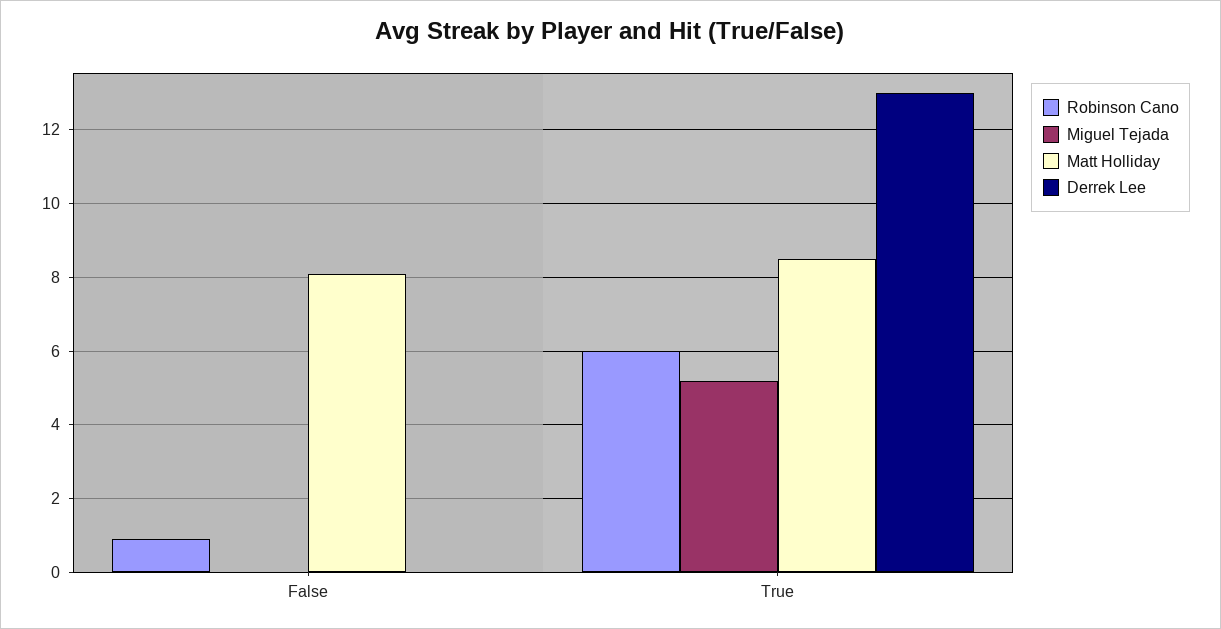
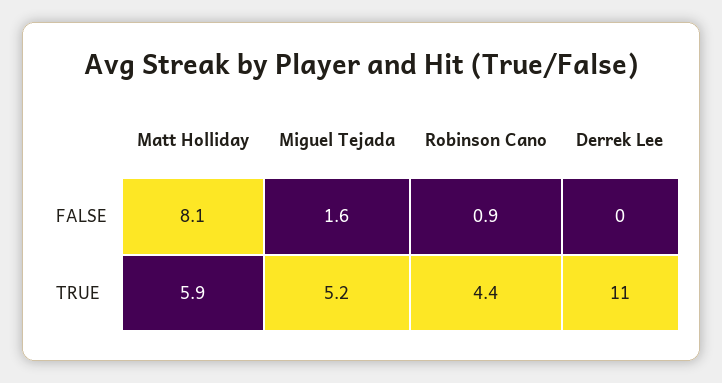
  {
    "Robinson Cano": {
      "False": 0.9,
-     "True": 6
+     "True": 4.4
    },
    "Miguel Tejada": {
-     "False": 0,
+     "False": 1.6,
      "True": 5.2
    },
    "Matt Holliday": {
      "False": 8.1,
-     "True": 8.5
+     "True": 5.9
    },
    "Derrek Lee": {
      "False": 0,
-     "True": 13
+     "True": 11
    }
  }

